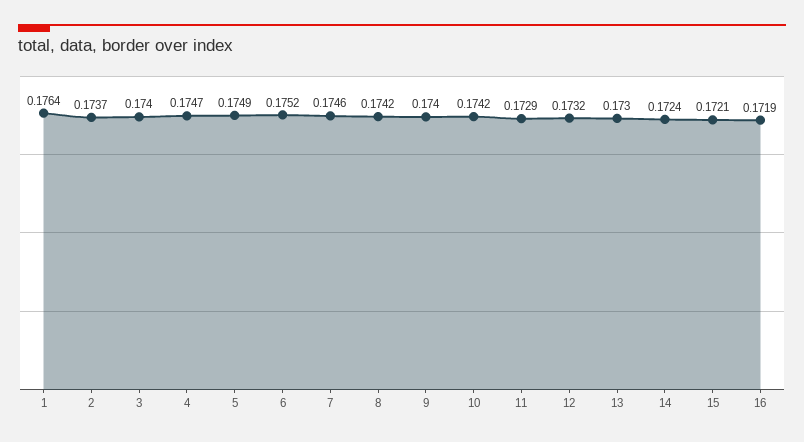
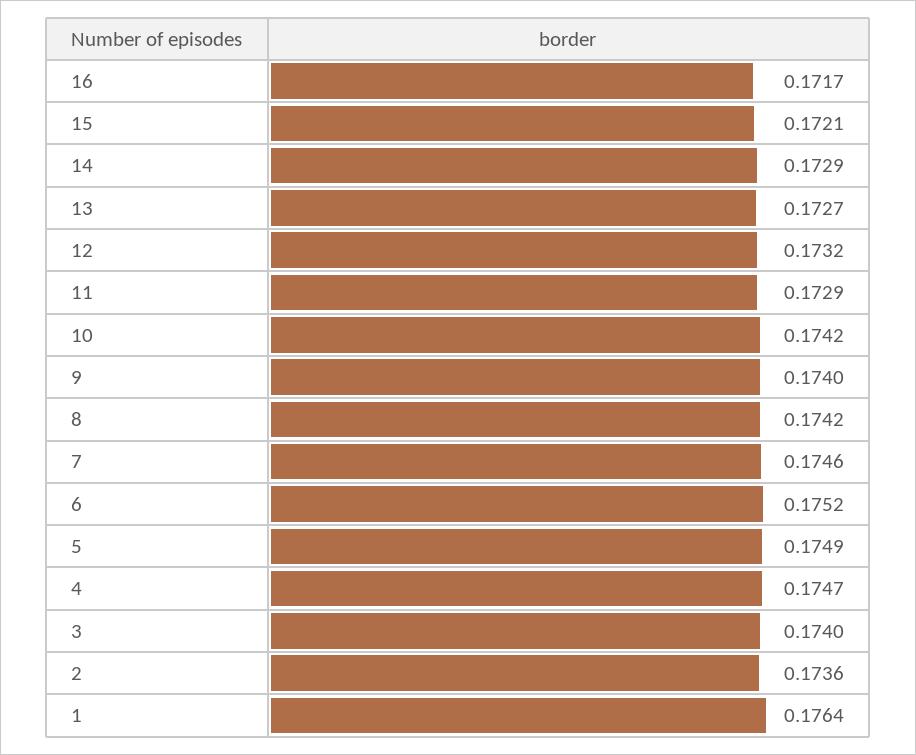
  {
    "1": 0.1764,
-   "2": 0.1737,
+   "2": 0.1736,
    "3": 0.174,
    "4": 0.1747,
    "5": 0.1749,
    "6": 0.1752,
    "7": 0.1746,
    "8": 0.1742,
    "9": 0.174,
    "10": 0.1742,
    "11": 0.1729,
    "12": 0.1732,
-   "13": 0.173,
+   "13": 0.1727,
-   "14": 0.1724,
+   "14": 0.1729,
    "15": 0.1721,
-   "16": 0.1719
+   "16": 0.1717
  }

